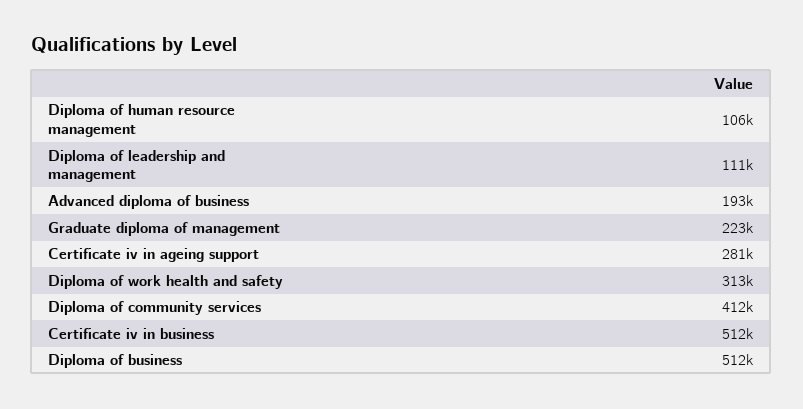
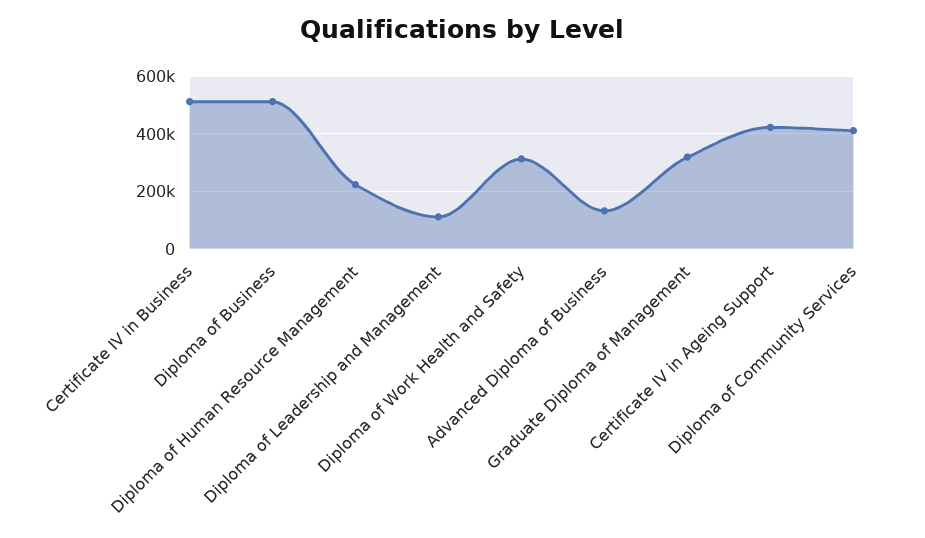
  {
-   "Diploma of human resource management": 106000,
+   "Diploma of human resource management": 225000,
    "Diploma of leadership and management": 111000,
-   "Advanced diploma of business": 193000,
+   "Advanced diploma of business": 125000,
-   "Graduate diploma of management": 223000,
+   "Graduate diploma of management": 325000,
-   "Certificate iv in ageing support": 281000,
+   "Certificate iv in ageing support": 425000,
    "Diploma of work health and safety": 313000,
    "Diploma of community services": 412000,
    "Certificate iv in business": 512000,
    "Diploma of business": 512000
  }

